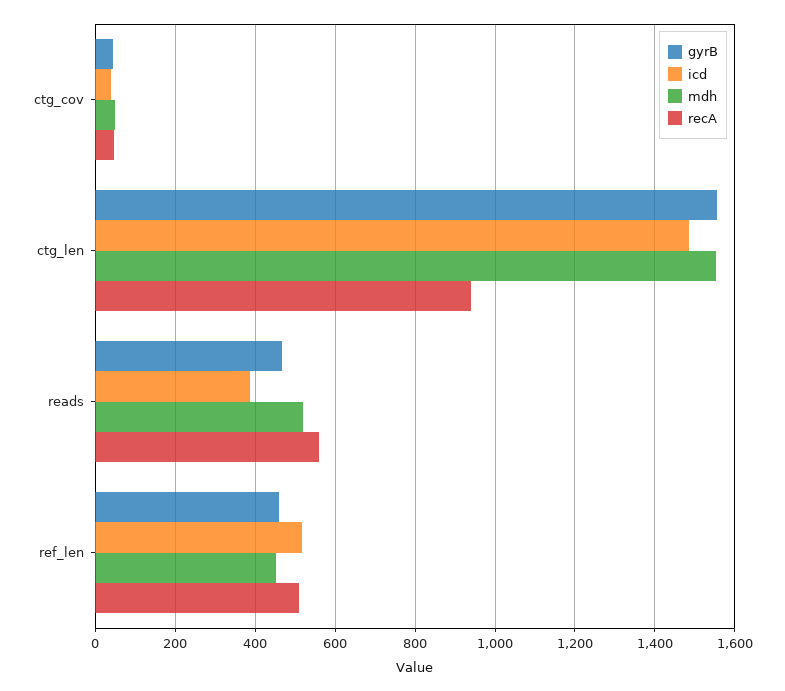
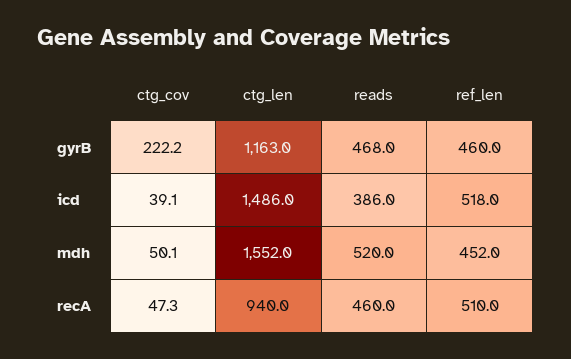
  {
    "gyrB": {
-     "ctg_cov": 40,
+     "ctg_cov": 222.2,
-     "ctg_len": 1560,
+     "ctg_len": 1163,
      "reads": 468,
      "ref_len": 460
    },
    "icd": {
      "ctg_cov": 39.1,
      "ctg_len": 1486,
      "reads": 386,
      "ref_len": 518
    },
    "mdh": {
      "ctg_cov": 50.1,
      "ctg_len": 1552,
      "reads": 520,
      "ref_len": 452
    },
    "recA": {
      "ctg_cov": 47.3,
      "ctg_len": 940,
-     "reads": 560,
+     "reads": 460,
      "ref_len": 510
    }
  }

